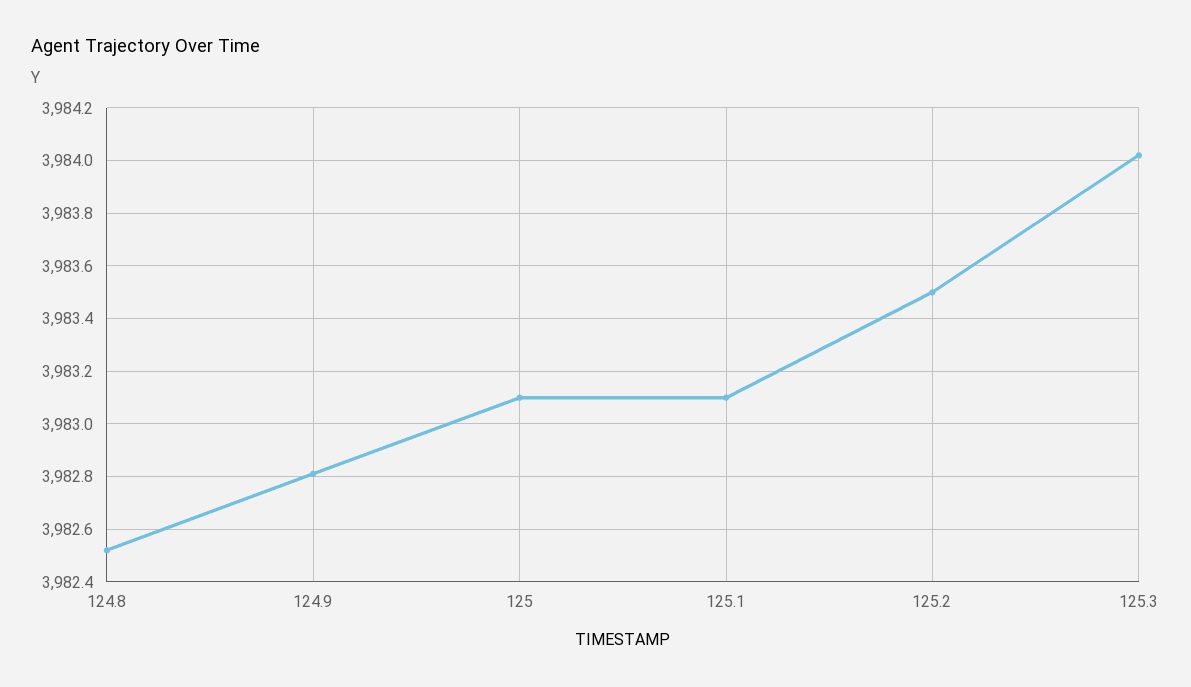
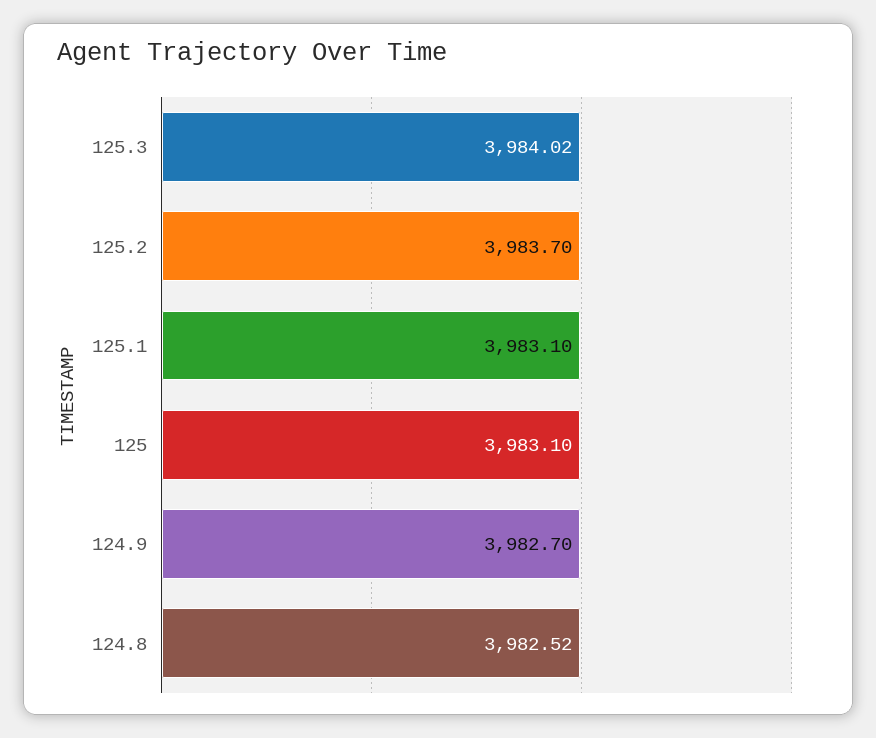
  {
    "124.8": 3982.52,
-   "124.9": 3982.8,
+   "124.9": 3982.7,
    "125": 3983.1,
    "125.1": 3983.1,
-   "125.2": 3983.5,
+   "125.2": 3983.7,
    "125.3": 3984.02
  }

